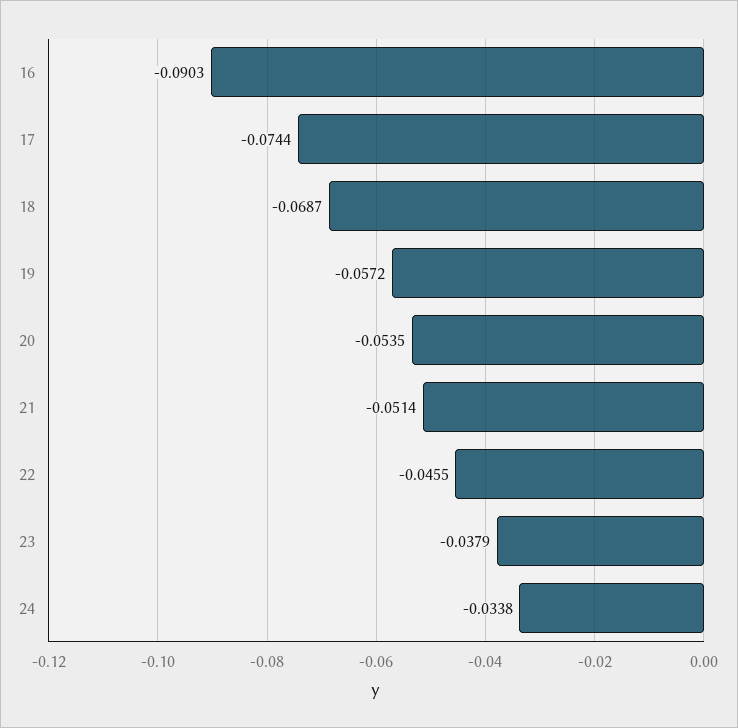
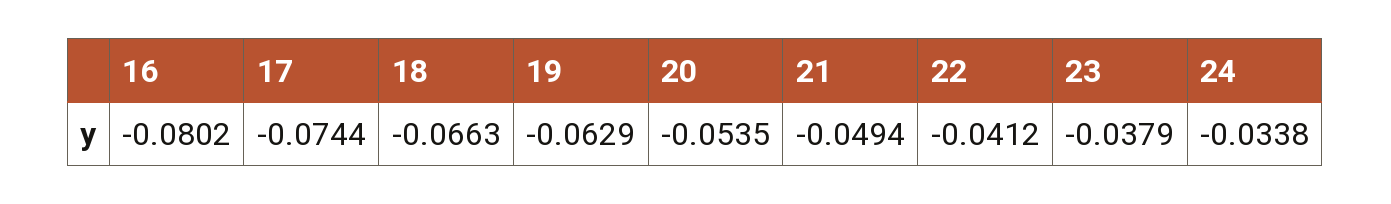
  {
-   "16": -0.0903,
+   "16": -0.0802,
    "17": -0.0744,
-   "18": -0.0687,
+   "18": -0.0663,
-   "19": -0.0572,
+   "19": -0.0629,
    "20": -0.0535,
-   "21": -0.0514,
+   "21": -0.0494,
-   "22": -0.0455,
+   "22": -0.0412,
    "23": -0.0379,
    "24": -0.0338
  }

